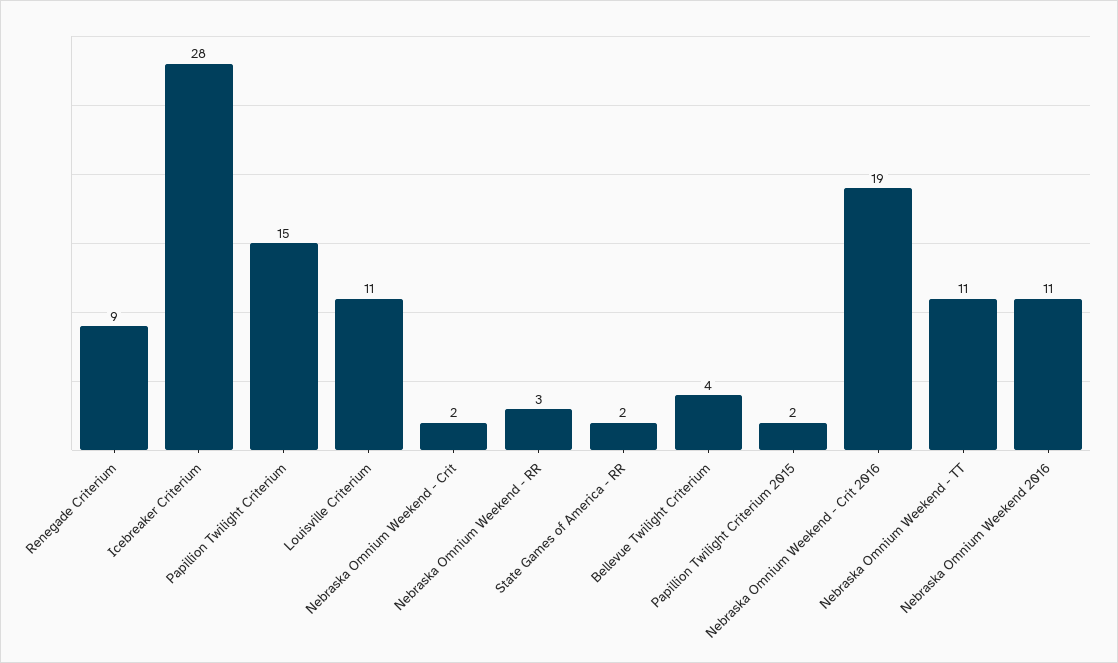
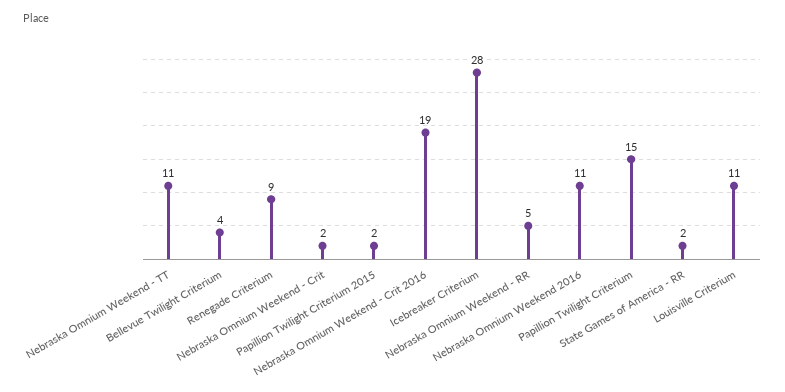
  {
    "Renegade Criterium": 9,
    "Icebreaker Criterium": 28,
    "Papillion Twilight Criterium": 15,
    "Louisville Criterium": 11,
    "Nebraska Omnium Weekend - Crit": 2,
-   "Nebraska Omnium Weekend - RR": 3,
+   "Nebraska Omnium Weekend - RR": 5,
    "State Games of America - RR": 2,
    "Bellevue Twilight Criterium": 4,
    "Papillion Twilight Criterium 2015": 2,
    "Nebraska Omnium Weekend - Crit 2016": 19,
    "Nebraska Omnium Weekend - TT": 11,
    "Nebraska Omnium Weekend 2016": 11
  }

